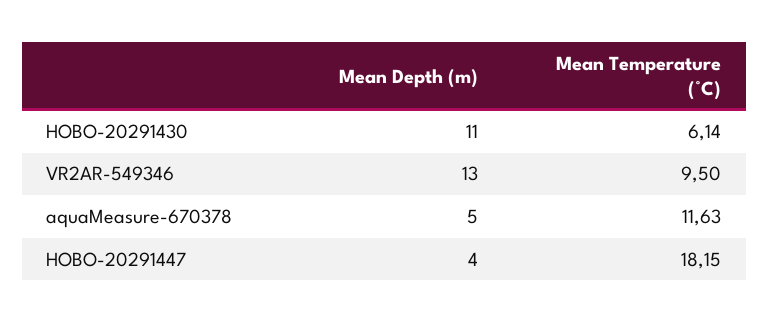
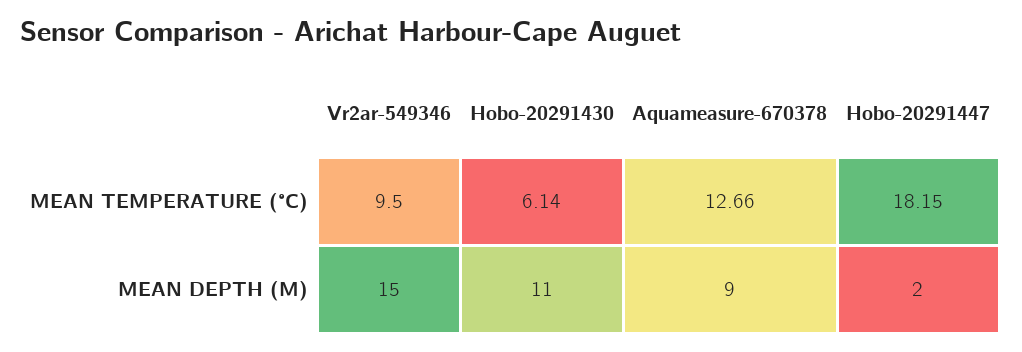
  {
    "Mean Depth (m)": {
      "HOBO-20291430": 11,
-     "VR2AR-549346": 13,
+     "VR2AR-549346": 15,
-     "aquaMeasure-670378": 5,
+     "aquaMeasure-670378": 9,
-     "HOBO-20291447": 4
+     "HOBO-20291447": 2
    },
    "Mean Temperature (°C)": {
      "HOBO-20291430": 6.14,
      "VR2AR-549346": 9.5,
-     "aquaMeasure-670378": 11.63,
+     "aquaMeasure-670378": 12.66,
      "HOBO-20291447": 18.15
    }
  }

